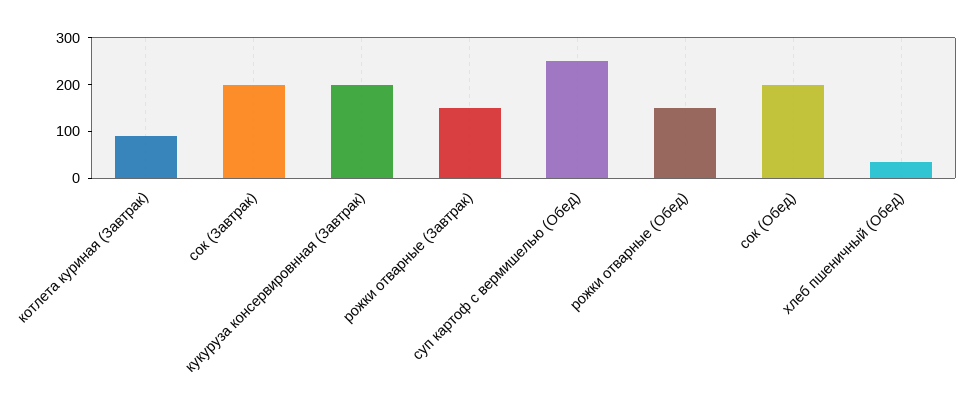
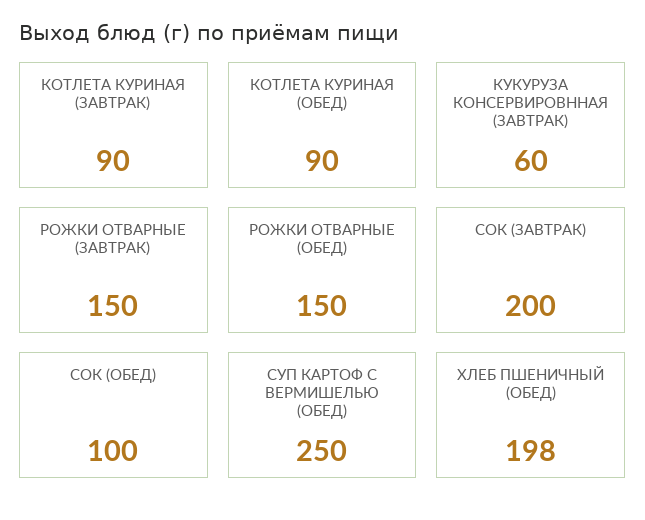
  {
    "котлета куриная (Завтрак)": 90,
    "сок (Завтрак)": 200,
-   "кукуруза консервировнная (Завтрак)": 200,
+   "кукуруза консервировнная (Завтрак)": 60,
    "рожки отварные (Завтрак)": 150,
    "суп картоф с вермишелью (Обед)": 250,
    "рожки отварные (Обед)": 150,
-   "сок (Обед)": 200,
+   "сок (Обед)": 100,
-   "хлеб пшеничный (Обед)": 40
+   "хлеб пшеничный (Обед)": 198,
+   "КОТЛЕТА КУРИНАЯ (ОБЕД)": 90
  }

